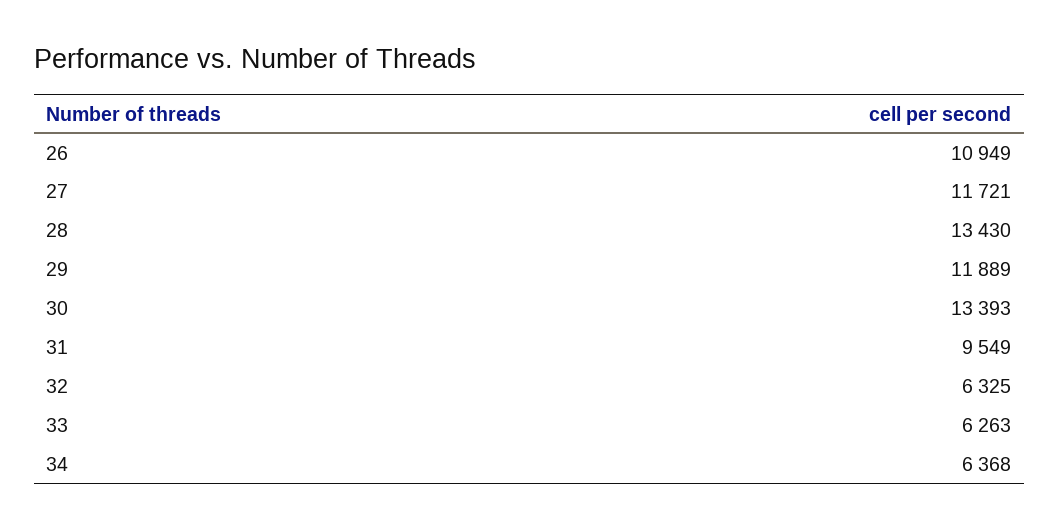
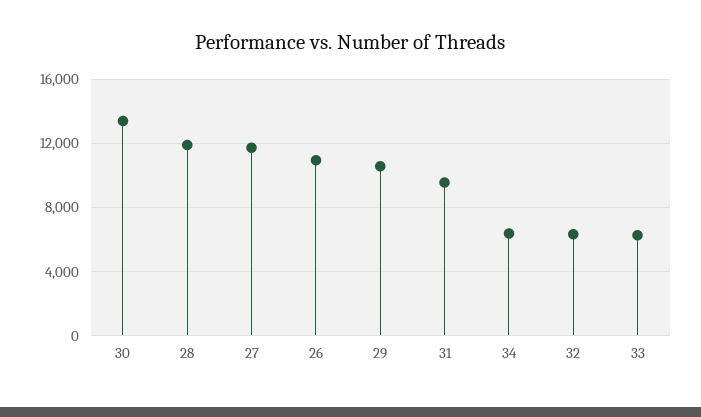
  {
    "26": 10949,
    "27": 11721,
-   "28": 13430,
+   "28": 12000,
-   "29": 11889,
+   "29": 10500,
    "30": 13393,
    "31": 9549,
    "32": 6325,
    "33": 6263,
    "34": 6368
  }

